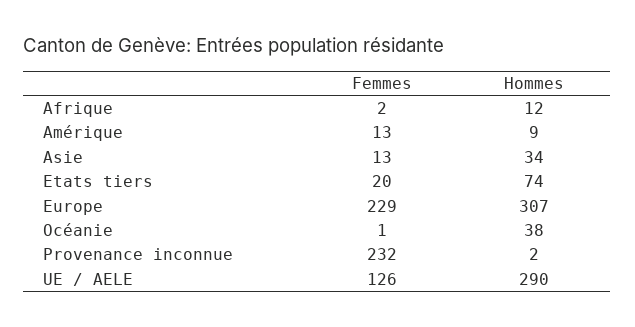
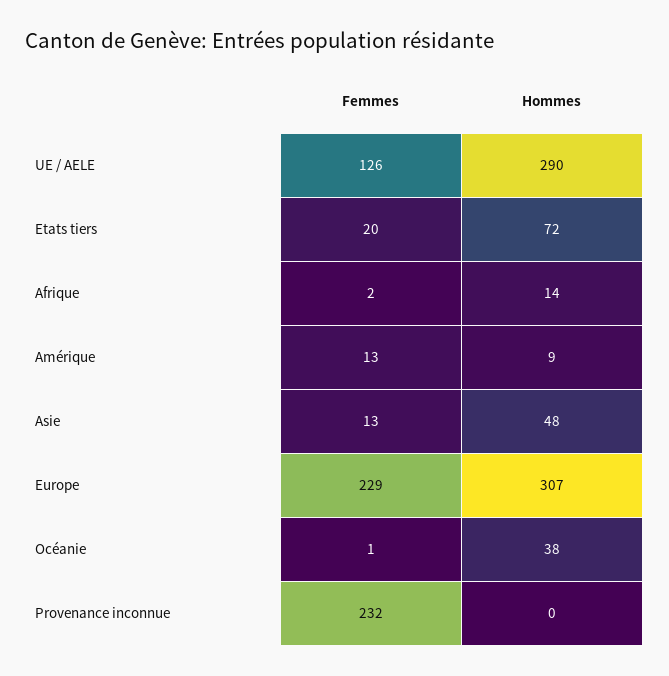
  {
    "Femmes": {
      "Afrique": 2,
      "Amérique": 13,
      "Asie": 13,
      "Etats tiers": 20,
      "Europe": 229,
      "Océanie": 1,
      "Provenance inconnue": 232,
      "UE / AELE": 126
    },
    "Hommes": {
-     "Afrique": 12,
+     "Afrique": 14,
      "Amérique": 9,
-     "Asie": 34,
+     "Asie": 48,
-     "Etats tiers": 74,
+     "Etats tiers": 72,
      "Europe": 307,
      "Océanie": 38,
-     "Provenance inconnue": 2,
+     "Provenance inconnue": 0,
      "UE / AELE": 290
    }
  }

